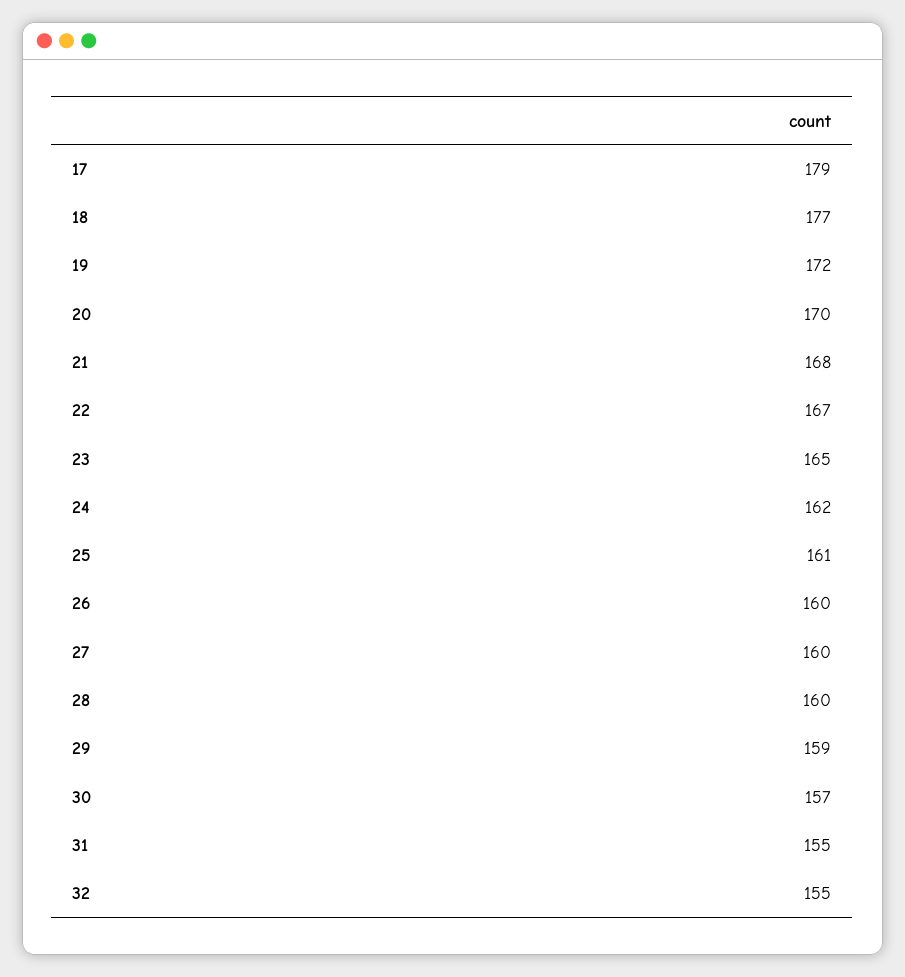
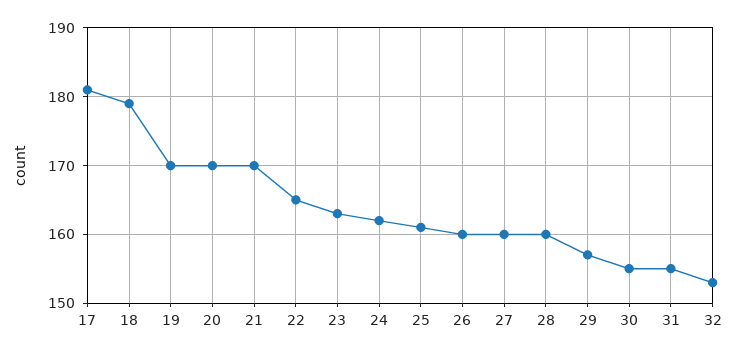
  {
-   "17": 179,
+   "17": 181,
-   "18": 177,
+   "18": 179,
-   "19": 172,
+   "19": 170,
    "20": 170,
-   "21": 168,
+   "21": 170,
-   "22": 167,
+   "22": 165,
-   "23": 165,
+   "23": 163,
    "24": 162,
    "25": 161,
    "26": 160,
    "27": 160,
    "28": 160,
-   "29": 159,
+   "29": 157,
-   "30": 157,
+   "30": 155,
    "31": 155,
-   "32": 155
+   "32": 153
  }

